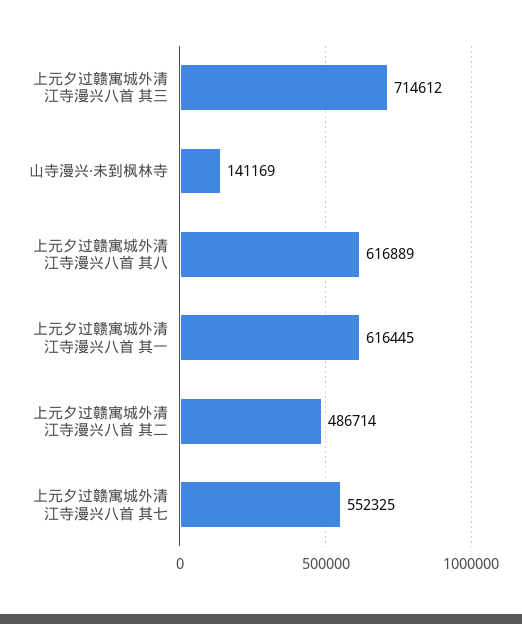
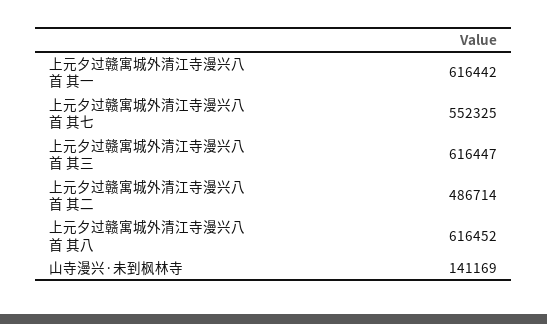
  {
-   "上元夕过赣寓城外清江寺漫兴八首 其三": 714612,
+   "上元夕过赣寓城外清江寺漫兴八首 其三": 616447,
    "山寺漫兴·未到枫林寺": 141169,
-   "上元夕过赣寓城外清江寺漫兴八首 其八": 616889,
+   "上元夕过赣寓城外清江寺漫兴八首 其八": 616452,
-   "上元夕过赣寓城外清江寺漫兴八首 其一": 616445,
+   "上元夕过赣寓城外清江寺漫兴八首 其一": 616442,
    "上元夕过赣寓城外清江寺漫兴八首 其二": 486714,
    "上元夕过赣寓城外清江寺漫兴八首 其七": 552325
  }

